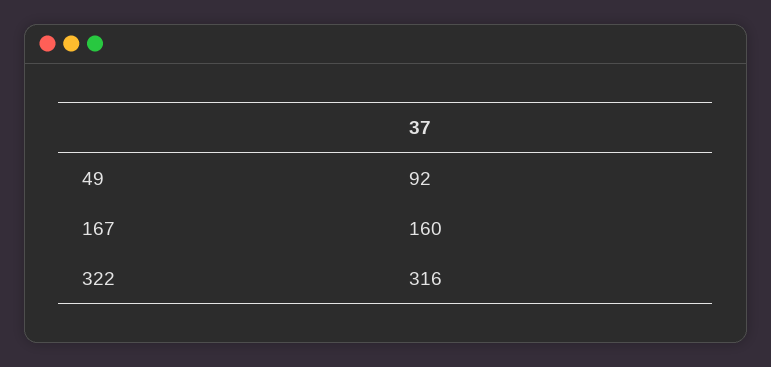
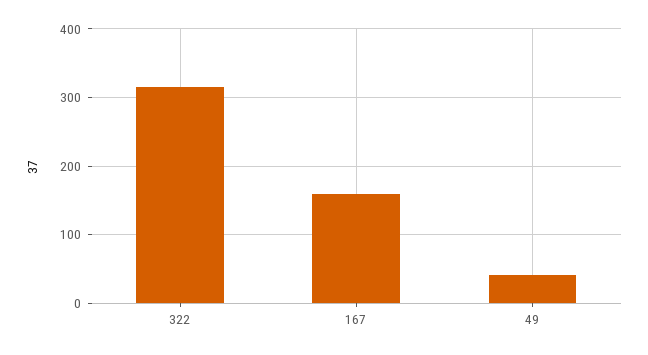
  {
-   "49": 92,
+   "49": 40,
    "167": 160,
    "322": 316
  }

